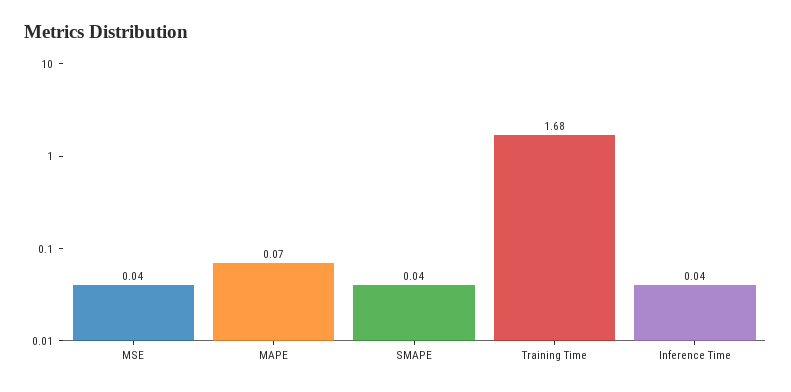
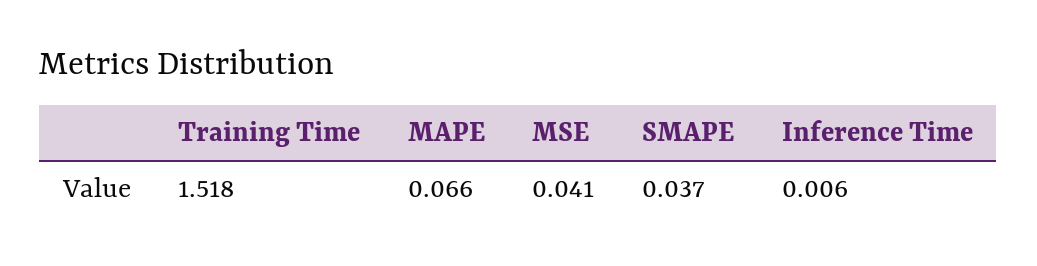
  {
    "MSE": 0.041,
    "MAPE": 0.066,
    "SMAPE": 0.037,
-   "Training Time": 1.68,
+   "Training Time": 1.518,
-   "Inference Time": 0.04
+   "Inference Time": 0.006
  }

